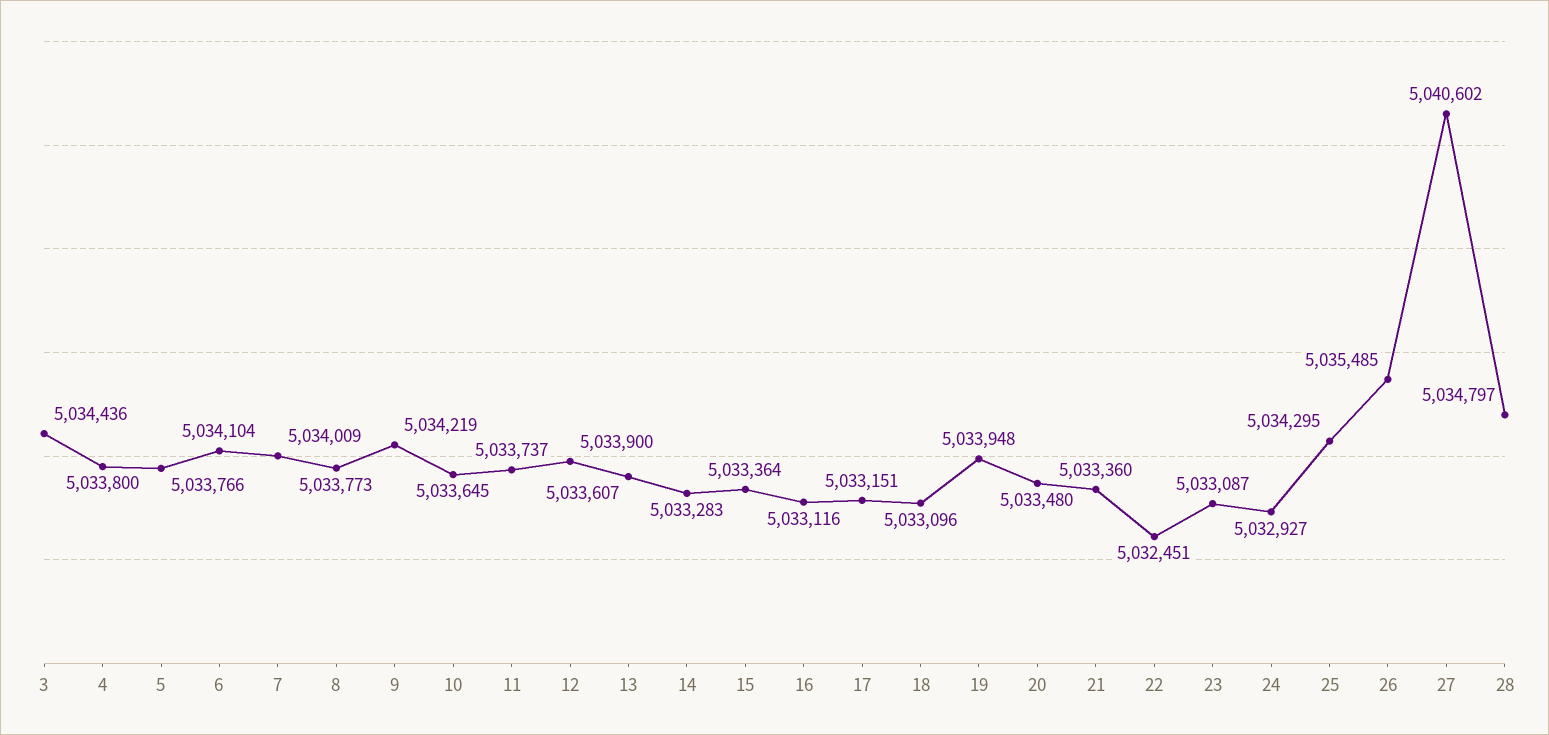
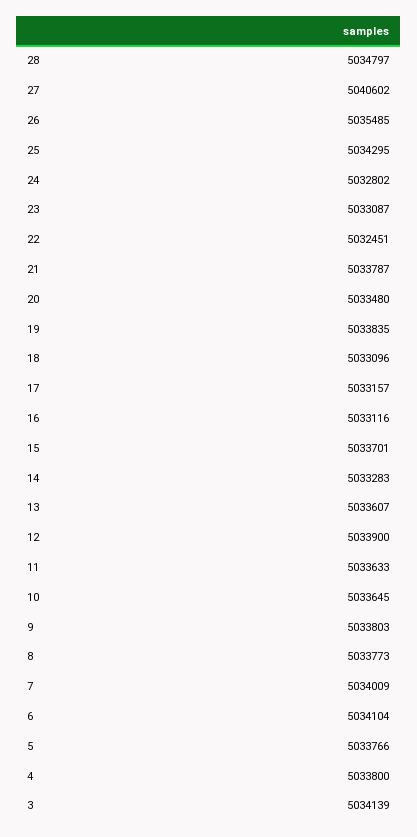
  {
-   "3": 5034436,
+   "3": 5034139,
    "4": 5033800,
    "5": 5033766,
    "6": 5034104,
    "7": 5034009,
    "8": 5033773,
-   "9": 5034219,
+   "9": 5033803,
    "10": 5033645,
-   "11": 5033737,
+   "11": 5033633,
    "12": 5033900,
    "13": 5033607,
    "14": 5033283,
-   "15": 5033364,
+   "15": 5033701,
    "16": 5033116,
-   "17": 5033151,
+   "17": 5033157,
    "18": 5033096,
-   "19": 5033948,
+   "19": 5033835,
    "20": 5033480,
-   "21": 5033360,
+   "21": 5033787,
    "22": 5032451,
    "23": 5033087,
-   "24": 5032927,
+   "24": 5032802,
    "25": 5034295,
    "26": 5035485,
    "27": 5040602,
    "28": 5034797
  }

